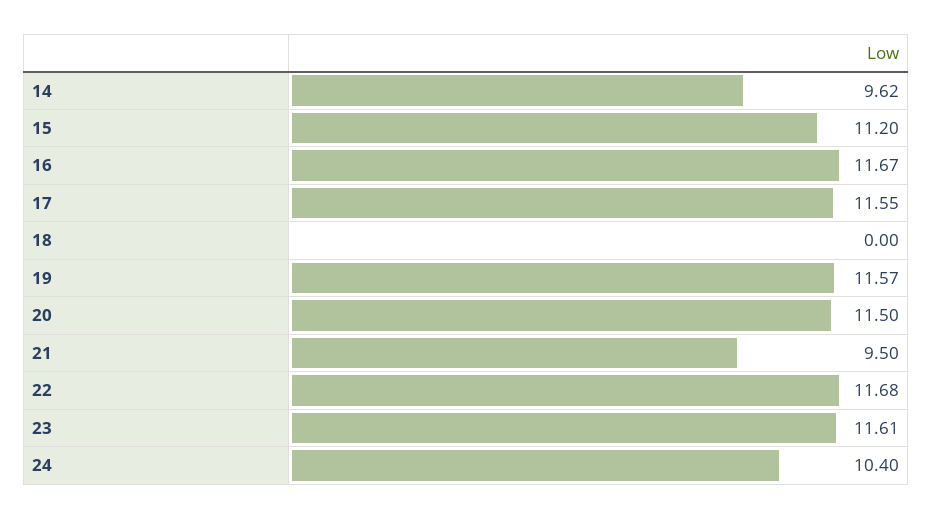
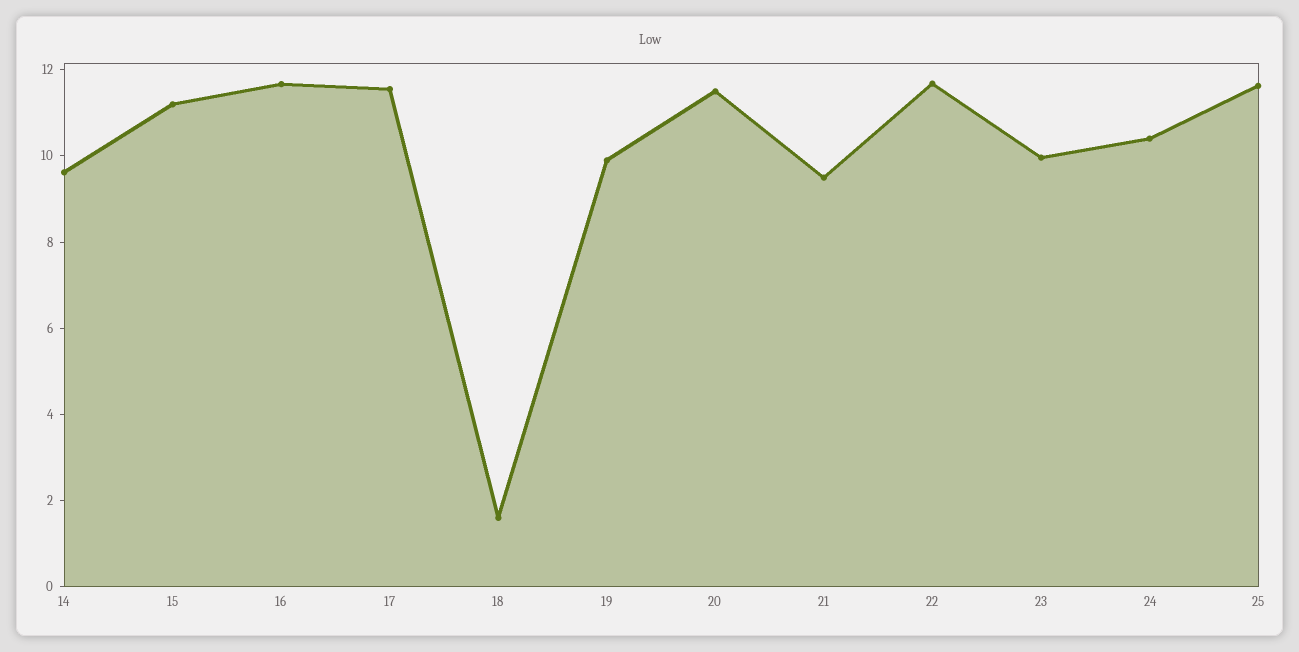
  {
    "14": 9.62,
    "15": 11.2,
    "16": 11.67,
    "17": 11.55,
-   "18": 0,
+   "18": 1.5,
-   "19": 11.57,
+   "19": 10,
    "20": 11.5,
    "21": 9.5,
    "22": 11.68,
-   "23": 11.61,
+   "23": 10,
-   "24": 10.4
+   "24": 10.4,
+   "25": 11.5
  }

